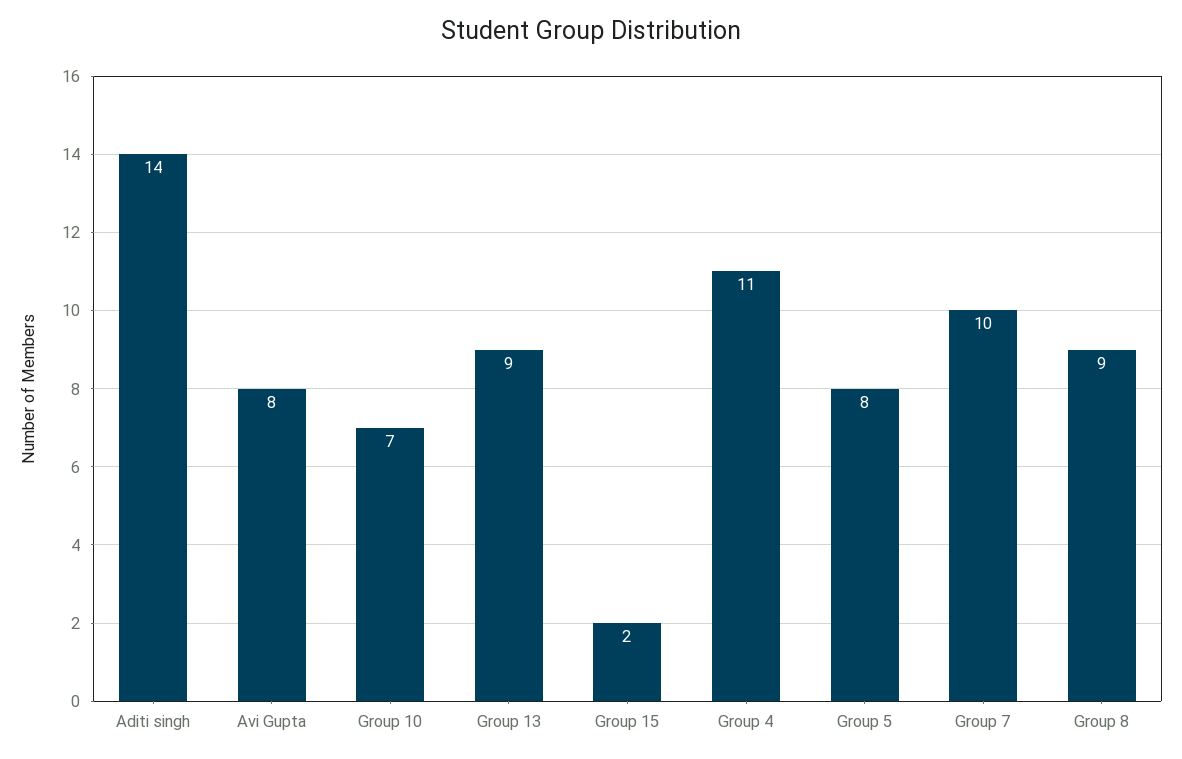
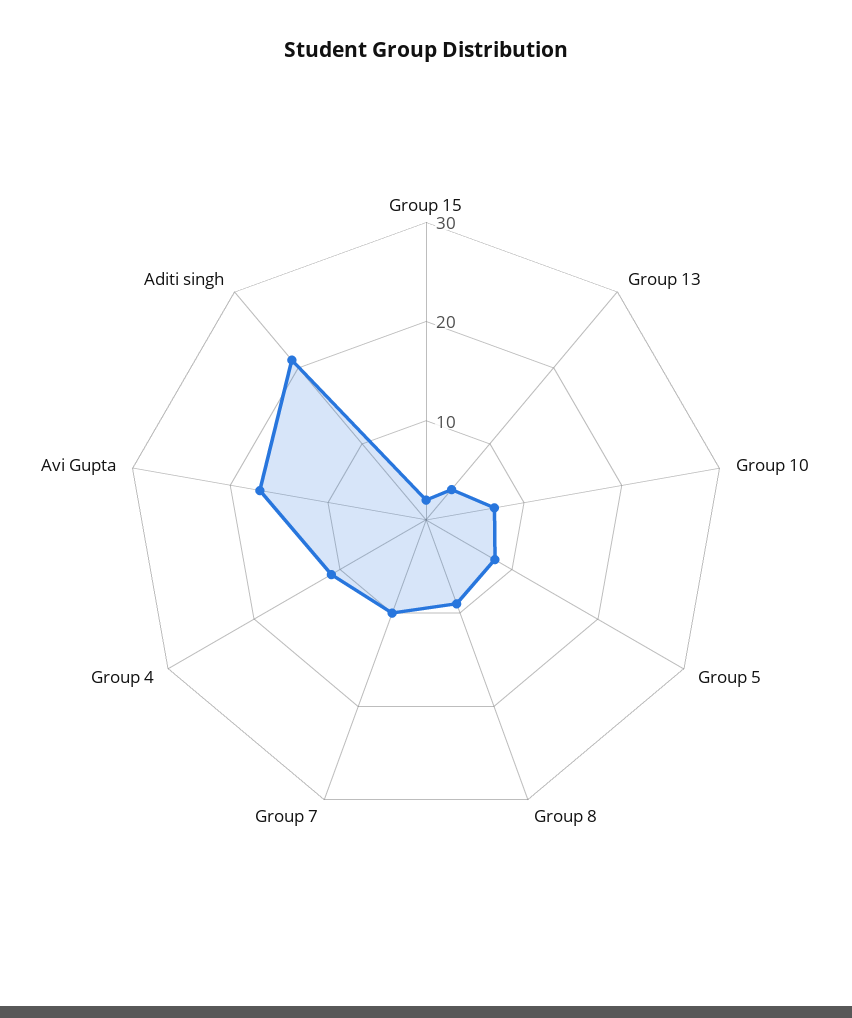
  {
-   "Aditi singh": 14,
+   "Aditi singh": 21,
-   "Avi Gupta": 8,
+   "Avi Gupta": 17,
    "Group 10": 7,
-   "Group 13": 9,
+   "Group 13": 4,
    "Group 15": 2,
    "Group 4": 11,
    "Group 5": 8,
    "Group 7": 10,
    "Group 8": 9
  }

